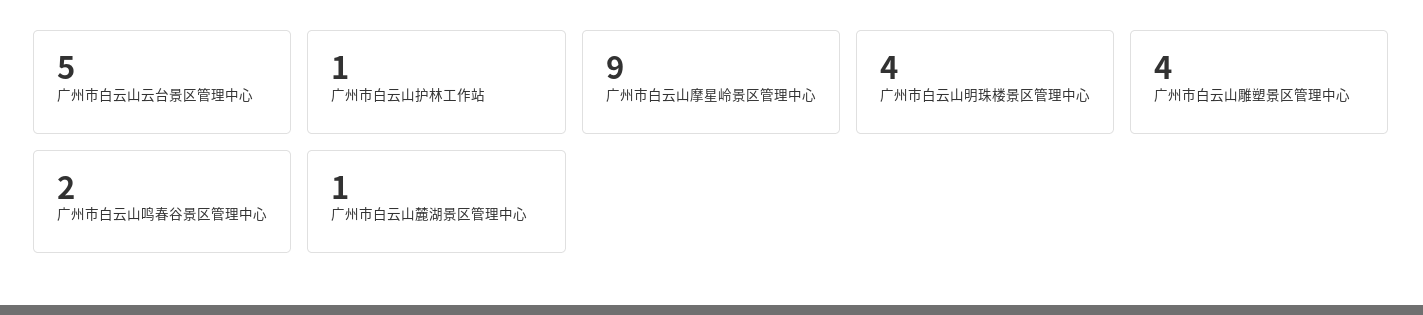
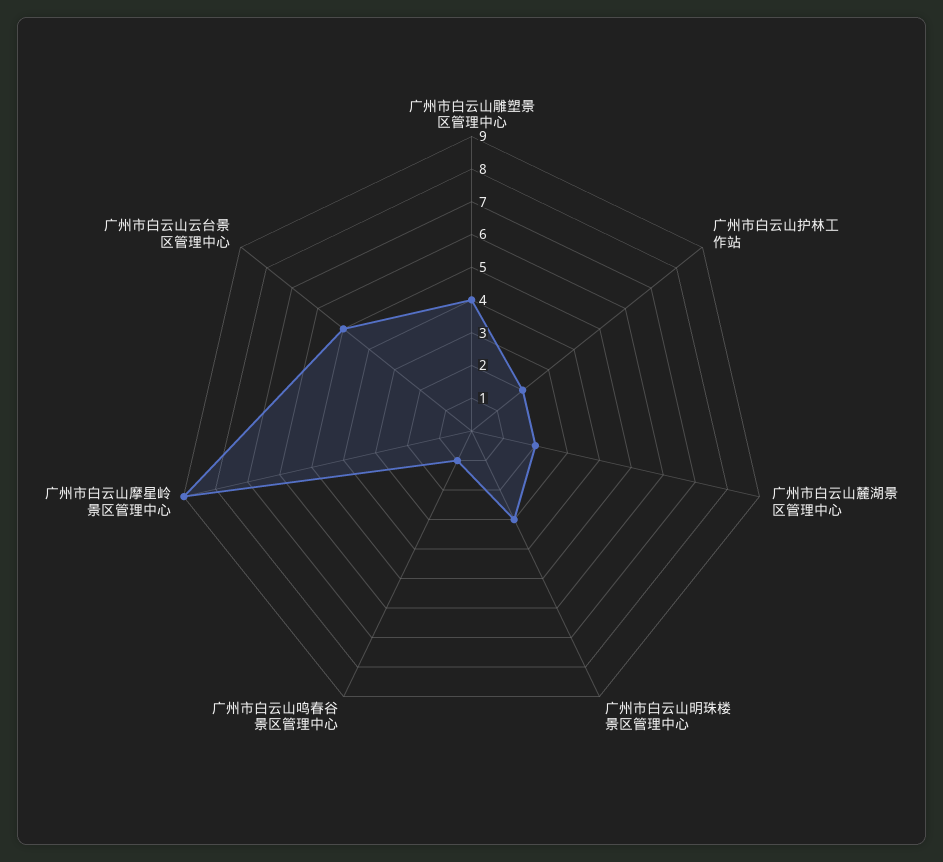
  {
    "广州市白云山云台景区管理中心": 5,
-   "广州市白云山护林工作站": 1,
+   "广州市白云山护林工作站": 2,
    "广州市白云山摩星岭景区管理中心": 9,
-   "广州市白云山明珠楼景区管理中心": 4,
+   "广州市白云山明珠楼景区管理中心": 3,
    "广州市白云山雕塑景区管理中心": 4,
-   "广州市白云山鸣春谷景区管理中心": 2,
+   "广州市白云山鸣春谷景区管理中心": 1,
-   "广州市白云山麓湖景区管理中心": 1
+   "广州市白云山麓湖景区管理中心": 2
  }

